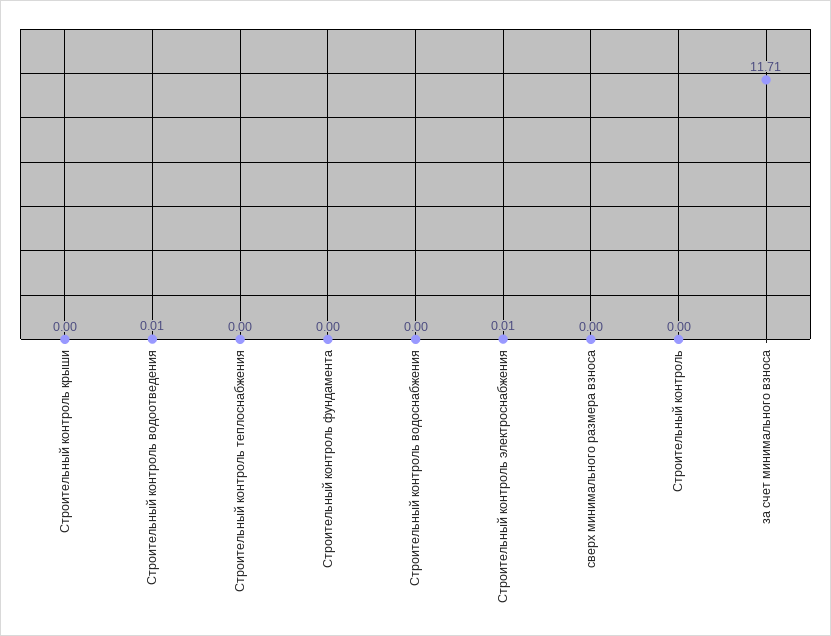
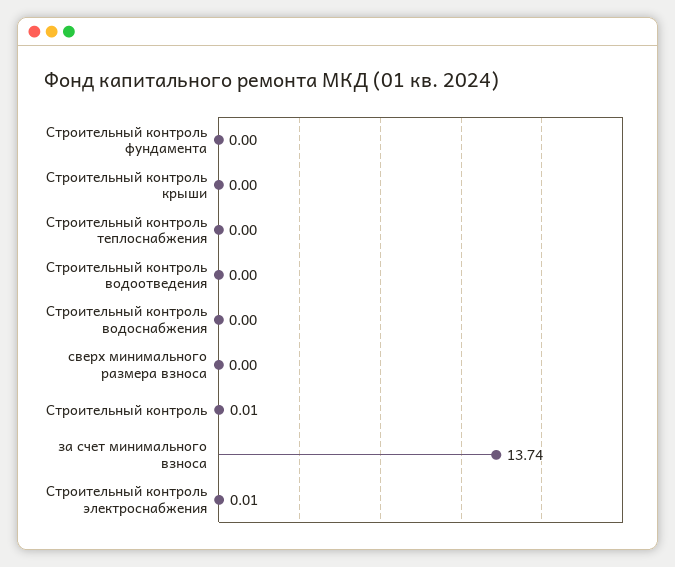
  {
    "Строительный контроль крыши": 0,
-   "Строительный контроль водоотведения": 0.01,
+   "Строительный контроль водоотведения": 0,
    "Строительный контроль теплоснабжения": 0,
    "Строительный контроль фундамента": 0,
    "Строительный контроль водоснабжения": 0,
    "Строительный контроль электроснабжения": 0.01,
    "сверх минимального размера взноса": 0,
-   "Строительный контроль": 0,
+   "Строительный контроль": 0.01,
-   "за счет минимального взноса": 11.71
+   "за счет минимального взноса": 13.74
  }

